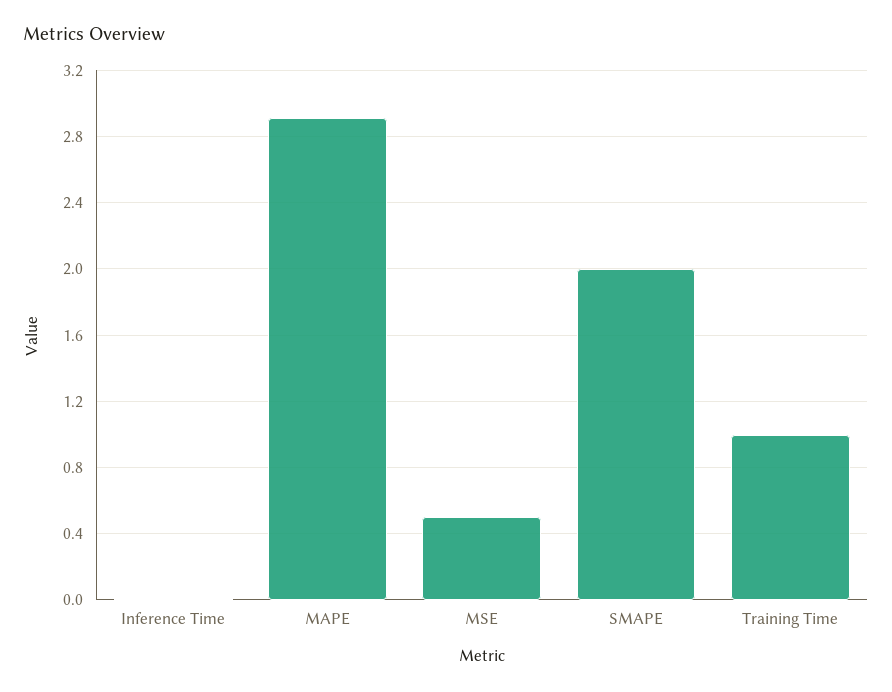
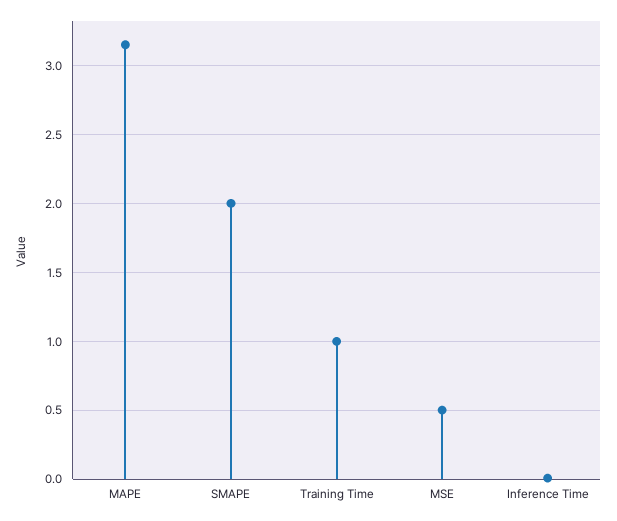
  {
    "Inference Time": 0,
-   "MAPE": 2.9,
+   "MAPE": 3.15,
    "MSE": 0.5,
    "SMAPE": 2,
    "Training Time": 1
  }

